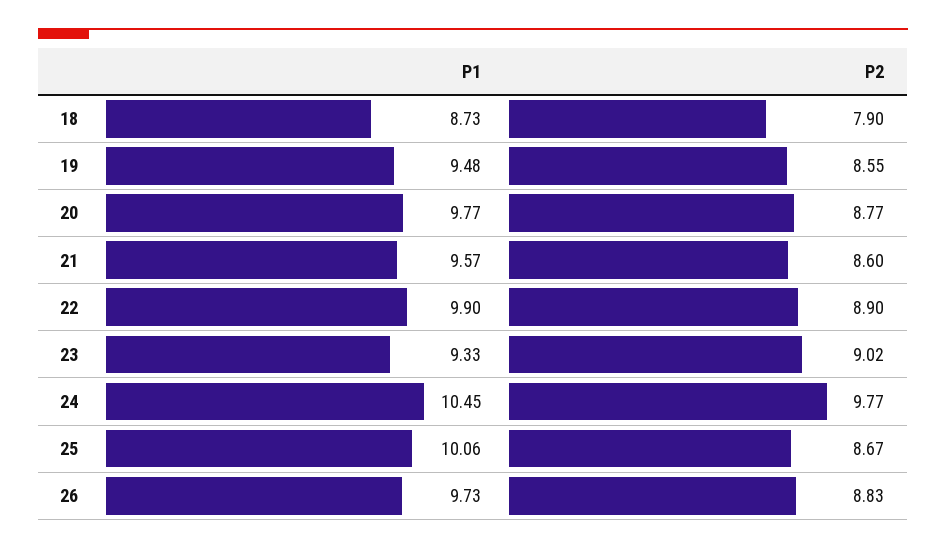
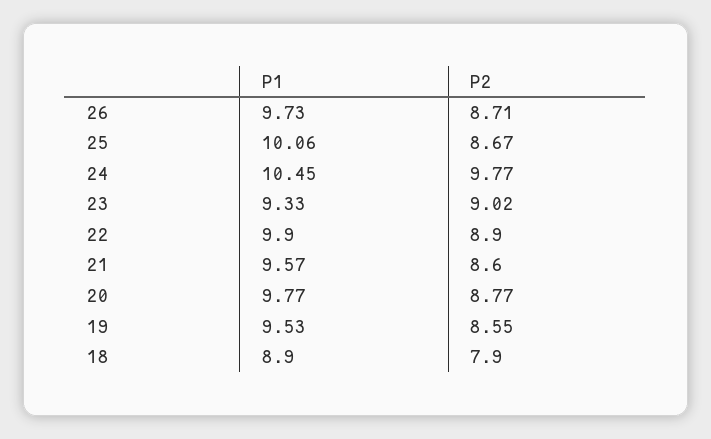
  {
    "P1": {
-     "18": 8.73,
+     "18": 8.9,
-     "19": 9.48,
+     "19": 9.53,
      "20": 9.77,
      "21": 9.57,
      "22": 9.9,
      "23": 9.33,
      "24": 10.45,
      "25": 10.06,
      "26": 9.73
    },
    "P2": {
      "18": 7.9,
      "19": 8.55,
      "20": 8.77,
      "21": 8.6,
      "22": 8.9,
      "23": 9.02,
      "24": 9.77,
      "25": 8.67,
-     "26": 8.83
+     "26": 8.71
    }
  }

